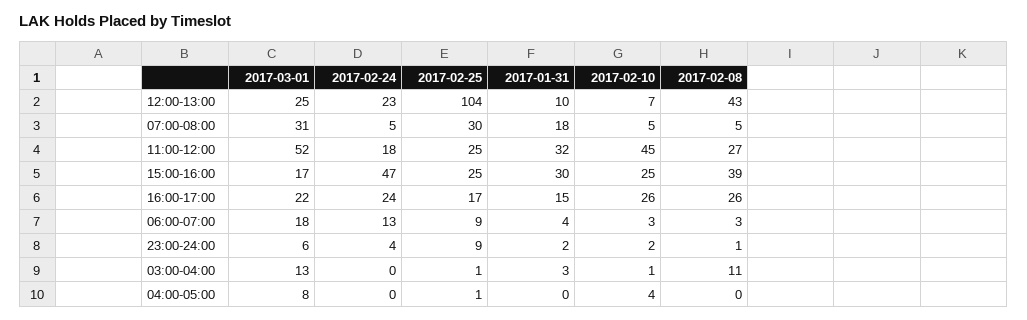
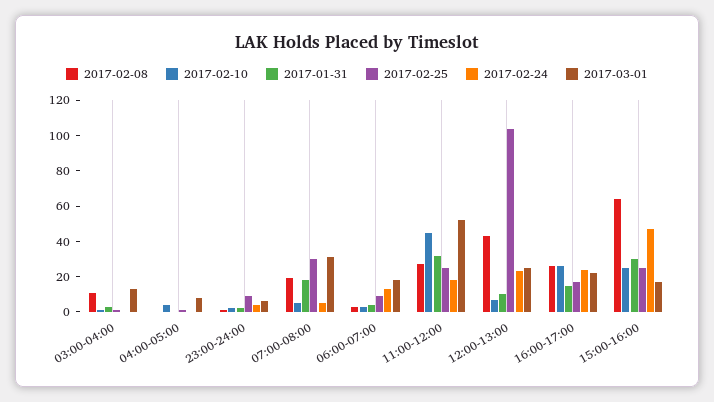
  {
    "2017-03-01": {
      "12:00-13:00": 25,
      "07:00-08:00": 31,
      "11:00-12:00": 52,
      "15:00-16:00": 17,
      "16:00-17:00": 22,
      "06:00-07:00": 18,
      "23:00-24:00": 6,
      "03:00-04:00": 13,
      "04:00-05:00": 8
    },
    "2017-02-24": {
      "12:00-13:00": 23,
      "07:00-08:00": 5,
      "11:00-12:00": 18,
      "15:00-16:00": 47,
      "16:00-17:00": 24,
      "06:00-07:00": 13,
      "23:00-24:00": 4,
      "03:00-04:00": 0,
      "04:00-05:00": 0
    },
    "2017-02-25": {
      "12:00-13:00": 104,
      "07:00-08:00": 30,
      "11:00-12:00": 25,
      "15:00-16:00": 25,
      "16:00-17:00": 17,
      "06:00-07:00": 9,
      "23:00-24:00": 9,
      "03:00-04:00": 1,
      "04:00-05:00": 1
    },
    "2017-01-31": {
      "12:00-13:00": 10,
      "07:00-08:00": 18,
      "11:00-12:00": 32,
      "15:00-16:00": 30,
      "16:00-17:00": 15,
      "06:00-07:00": 4,
      "23:00-24:00": 2,
      "03:00-04:00": 3,
      "04:00-05:00": 0
    },
    "2017-02-10": {
      "12:00-13:00": 7,
      "07:00-08:00": 5,
      "11:00-12:00": 45,
      "15:00-16:00": 25,
      "16:00-17:00": 26,
      "06:00-07:00": 3,
      "23:00-24:00": 2,
      "03:00-04:00": 1,
      "04:00-05:00": 4
    },
    "2017-02-08": {
      "12:00-13:00": 43,
-     "07:00-08:00": 5,
+     "07:00-08:00": 20,
      "11:00-12:00": 27,
-     "15:00-16:00": 39,
+     "15:00-16:00": 65,
      "16:00-17:00": 26,
      "06:00-07:00": 3,
      "23:00-24:00": 1,
      "03:00-04:00": 11,
      "04:00-05:00": 0
    }
  }

